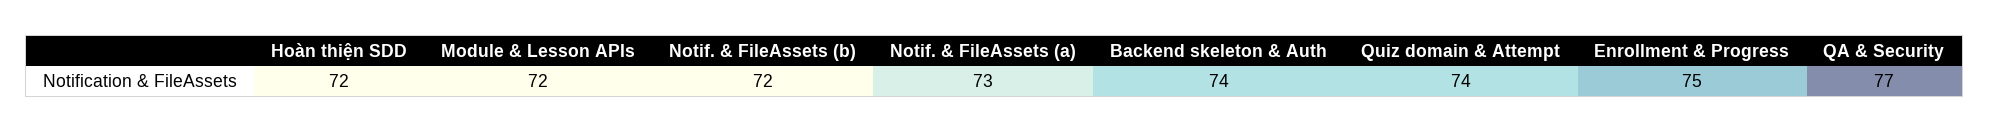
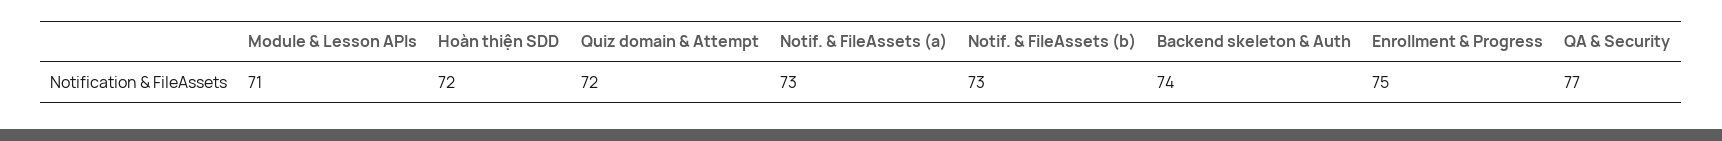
  {
    "Hoàn thiện SDD": 72,
-   "Module & Lesson APIs": 72,
+   "Module & Lesson APIs": 71,
-   "Notif. & FileAssets (b)": 72,
+   "Notif. & FileAssets (b)": 73,
    "Notif. & FileAssets (a)": 73,
    "Backend skeleton & Auth": 74,
-   "Quiz domain & Attempt": 74,
+   "Quiz domain & Attempt": 72,
    "Enrollment & Progress": 75,
    "QA & Security": 77
  }

